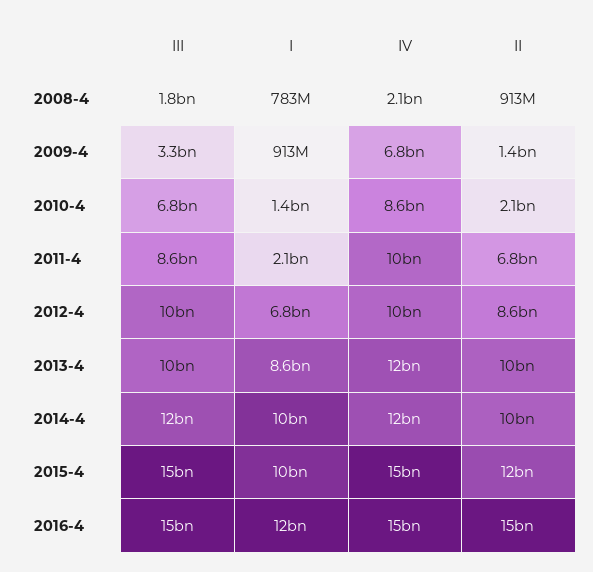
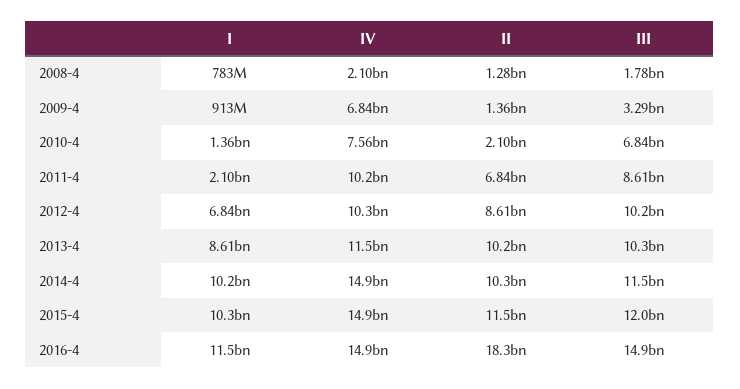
  {
    "III": {
      "2008-4": 1780000000,
      "2009-4": 3290000000,
      "2010-4": 6840000000,
      "2011-4": 8610000000,
      "2012-4": 10200000000,
      "2013-4": 10300000000,
      "2014-4": 11500000000,
-     "2015-4": 15000000000,
+     "2015-4": 12000000000,
      "2016-4": 14900000000
    },
    "I": {
      "2008-4": 783000000,
      "2009-4": 913000000,
      "2010-4": 1360000000,
      "2011-4": 2100000000,
      "2012-4": 6840000000,
      "2013-4": 8610000000,
      "2014-4": 10200000000,
      "2015-4": 10300000000,
      "2016-4": 11500000000
    },
    "IV": {
      "2008-4": 2100000000,
      "2009-4": 6840000000,
-     "2010-4": 8600000000,
+     "2010-4": 7560000000,
      "2011-4": 10200000000,
      "2012-4": 10300000000,
      "2013-4": 11500000000,
-     "2014-4": 12000000000,
+     "2014-4": 14900000000,
      "2015-4": 14900000000,
      "2016-4": 14900000000
    },
    "II": {
-     "2008-4": 913000000,
+     "2008-4": 1280000000,
      "2009-4": 1360000000,
      "2010-4": 2100000000,
      "2011-4": 6840000000,
      "2012-4": 8610000000,
      "2013-4": 10200000000,
      "2014-4": 10300000000,
      "2015-4": 11500000000,
-     "2016-4": 15000000000
+     "2016-4": 18300000000
    }
  }

